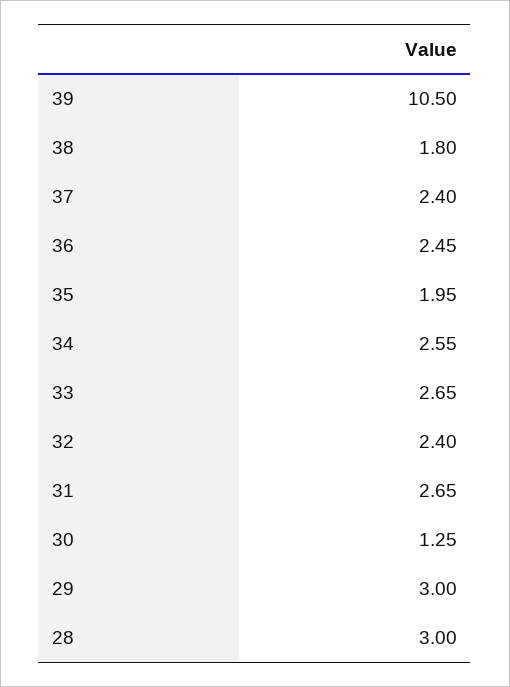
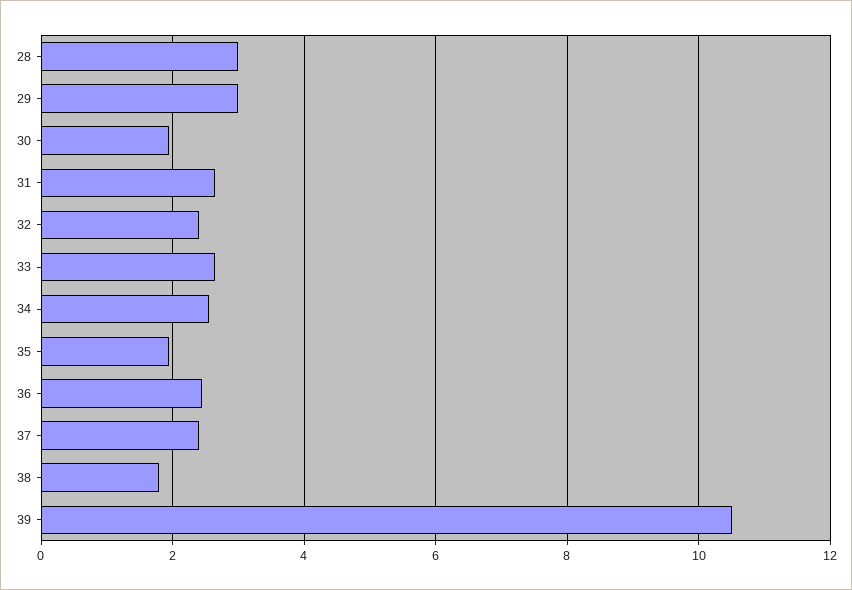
  {
    "39": 10.5,
    "38": 1.8,
    "37": 2.4,
    "36": 2.45,
    "35": 1.95,
    "34": 2.55,
    "33": 2.65,
    "32": 2.4,
    "31": 2.65,
-   "30": 1.25,
+   "30": 2,
    "29": 3,
    "28": 3
  }

